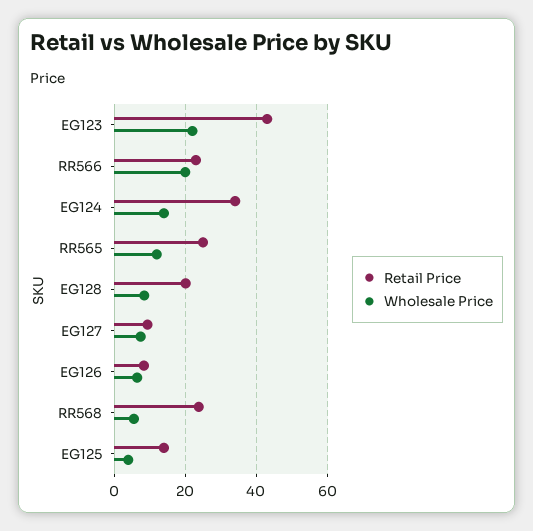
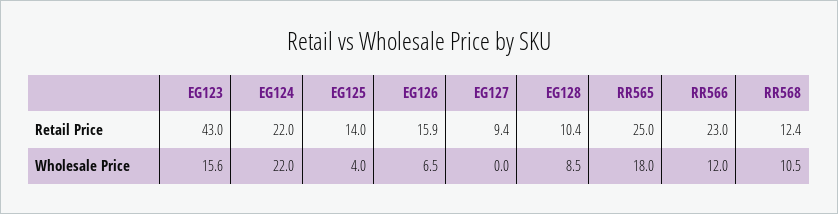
  {
    "Retail Price": {
      "EG123": 43,
      "RR566": 23,
-     "EG124": 34,
+     "EG124": 22,
      "RR565": 25,
-     "EG128": 20,
+     "EG128": 10.4,
      "EG127": 9.4,
-     "EG126": 8,
+     "EG126": 15.9,
-     "RR568": 24,
+     "RR568": 12.4,
      "EG125": 14
    },
    "Wholesale Price": {
-     "EG123": 22,
+     "EG123": 15.6,
-     "RR566": 20,
+     "RR566": 12,
-     "EG124": 14,
+     "EG124": 22,
-     "RR565": 12,
+     "RR565": 18,
      "EG128": 8.5,
-     "EG127": 8,
+     "EG127": 0,
      "EG126": 6.5,
-     "RR568": 6,
+     "RR568": 10.5,
      "EG125": 4
    }
  }

